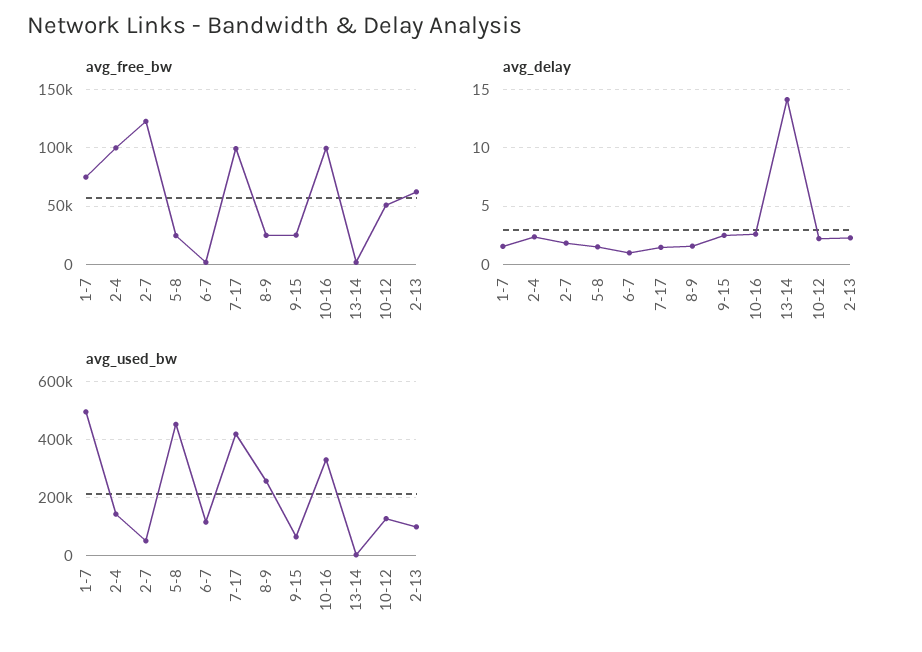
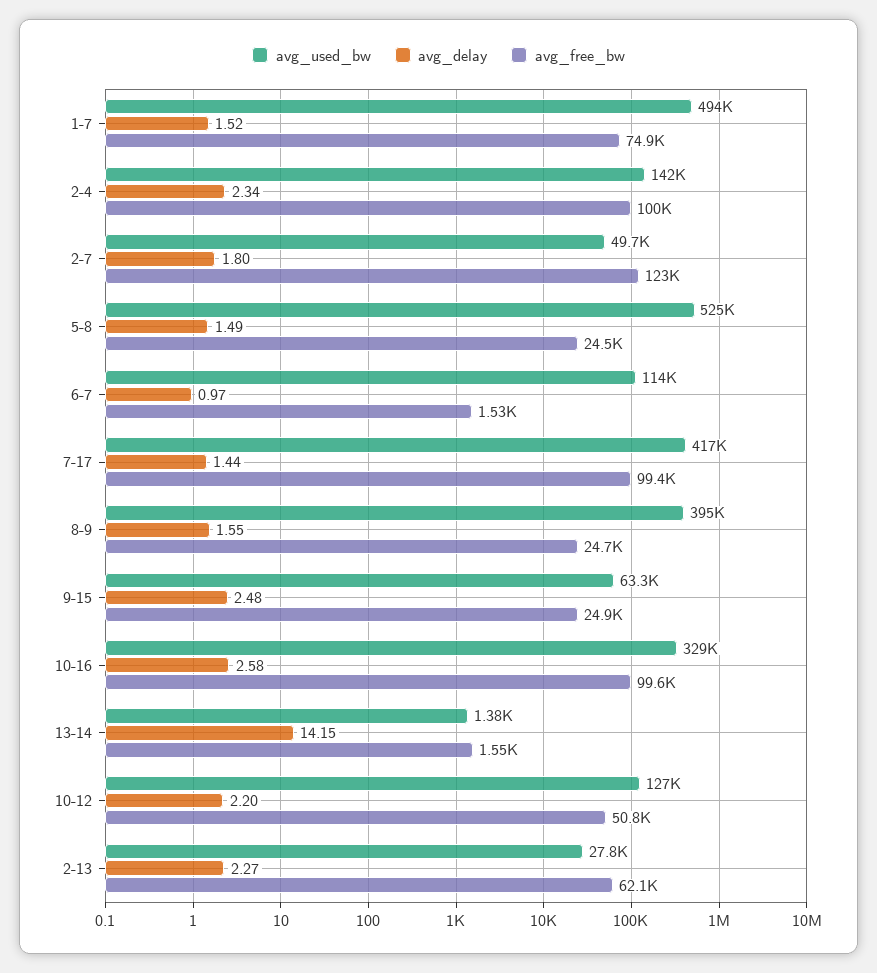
  {
    "avg_free_bw": {
      "1-7": 74900,
      "2-4": 100000,
      "2-7": 123000,
      "5-8": 24500,
      "6-7": 1530,
      "7-17": 99400,
      "8-9": 24700,
      "9-15": 24900,
      "10-16": 99600,
      "13-14": 1550,
      "10-12": 50800,
      "2-13": 62100
    },
    "avg_delay": {
      "1-7": 1.52,
      "2-4": 2.34,
      "2-7": 1.8,
      "5-8": 1.49,
      "6-7": 0.97,
      "7-17": 1.44,
      "8-9": 1.55,
      "9-15": 2.48,
      "10-16": 2.58,
      "13-14": 14.15,
      "10-12": 2.2,
      "2-13": 2.27
    },
    "avg_used_bw": {
      "1-7": 494000,
      "2-4": 142000,
      "2-7": 49700,
-     "5-8": 450000,
+     "5-8": 525000,
      "6-7": 114000,
      "7-17": 417000,
-     "8-9": 250000,
+     "8-9": 395000,
      "9-15": 63300,
      "10-16": 329000,
      "13-14": 1380,
      "10-12": 127000,
-     "2-13": 100000
+     "2-13": 27800
    }
  }

